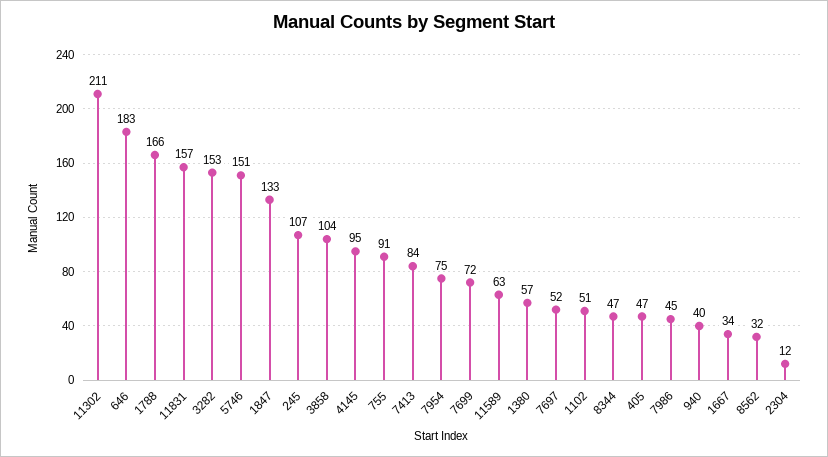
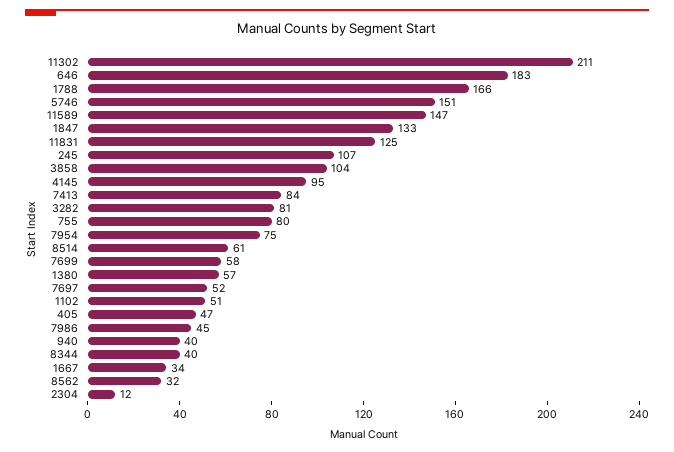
  {
    "11302": 211,
    "646": 183,
    "1788": 166,
-   "11831": 157,
+   "11831": 125,
-   "3282": 153,
+   "3282": 81,
    "5746": 151,
    "1847": 133,
    "245": 107,
    "3858": 104,
    "4145": 95,
-   "755": 91,
+   "755": 80,
    "7413": 84,
    "7954": 75,
-   "7699": 72,
+   "7699": 58,
-   "11589": 63,
+   "11589": 147,
    "1380": 57,
    "7697": 52,
    "1102": 51,
-   "8344": 47,
+   "8344": 40,
    "405": 47,
    "7986": 45,
    "940": 40,
    "1667": 34,
    "8562": 32,
-   "2304": 12
+   "2304": 12,
+   "8514": 61
  }

